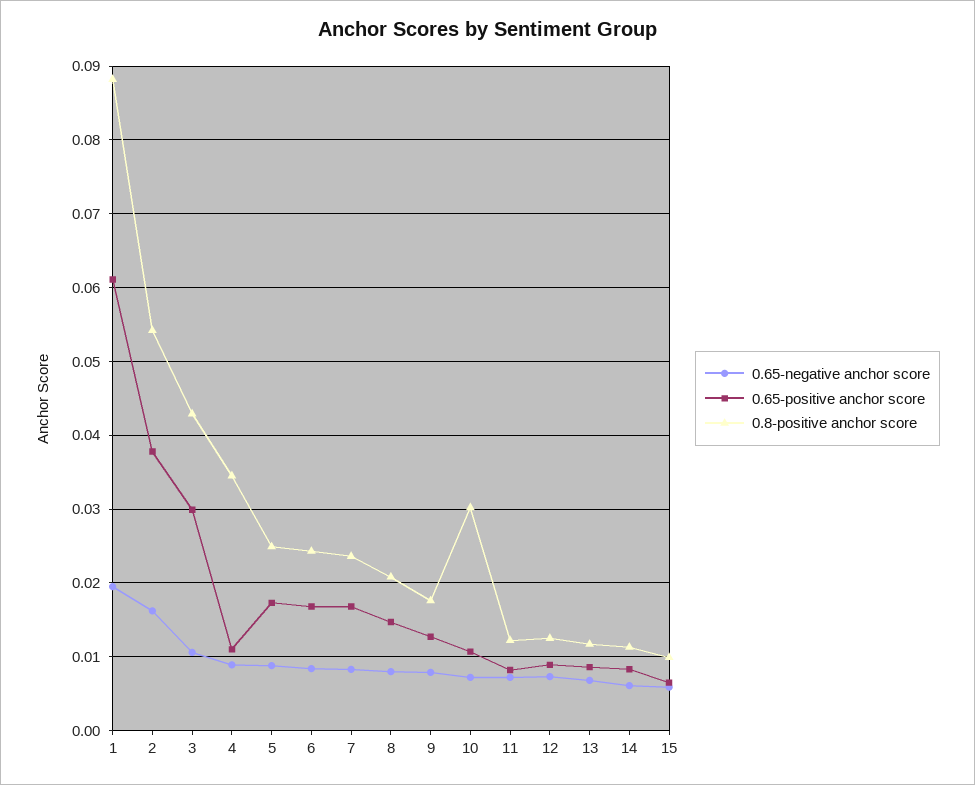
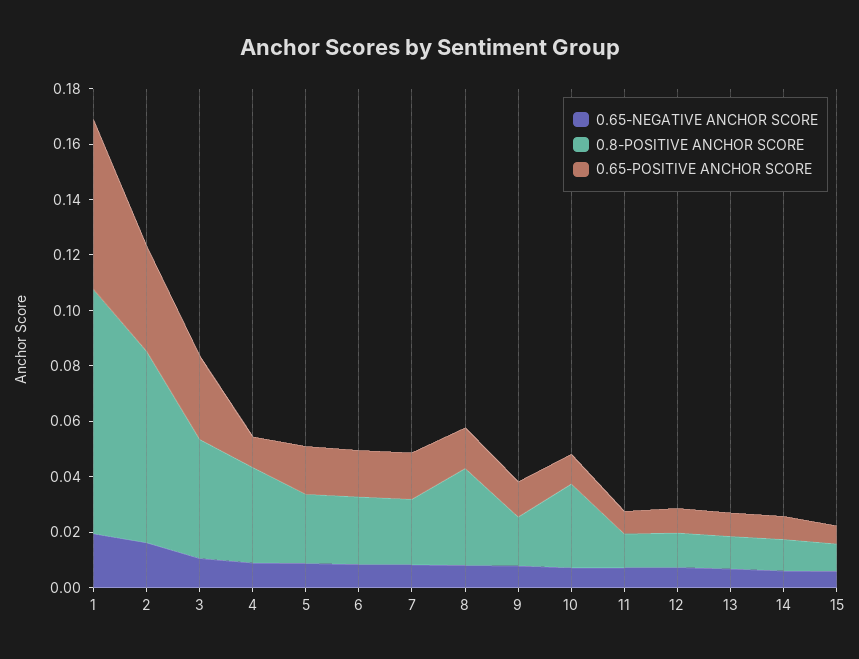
  {
    "0.65-negative anchor score": {
      "1": 0.02,
      "2": 0.016,
      "3": 0.011,
      "4": 0.009,
      "5": 0.009,
      "6": 0.008,
      "7": 0.008,
      "8": 0.008,
      "9": 0.008,
      "10": 0.007,
      "11": 0.007,
      "12": 0.007,
      "13": 0.007,
      "14": 0.006,
      "15": 0.006
    },
    "0.65-positive anchor score": {
      "1": 0.061,
      "2": 0.038,
      "3": 0.03,
      "4": 0.011,
      "5": 0.017,
      "6": 0.017,
      "7": 0.017,
      "8": 0.015,
      "9": 0.013,
      "10": 0.011,
      "11": 0.008,
      "12": 0.009,
      "13": 0.009,
      "14": 0.008,
      "15": 0.007
    },
    "0.8-positive anchor score": {
      "1": 0.088,
-     "2": 0.054,
+     "2": 0.07,
      "3": 0.043,
      "4": 0.035,
      "5": 0.025,
      "6": 0.024,
      "7": 0.024,
-     "8": 0.021,
+     "8": 0.035,
      "9": 0.018,
      "10": 0.03,
      "11": 0.012,
      "12": 0.013,
      "13": 0.012,
      "14": 0.011,
      "15": 0.01
    }
  }

